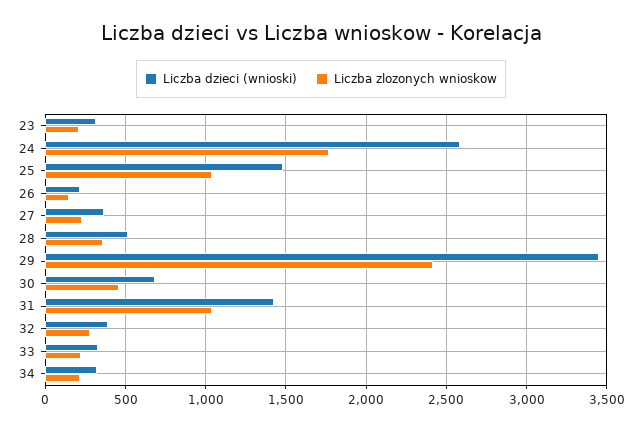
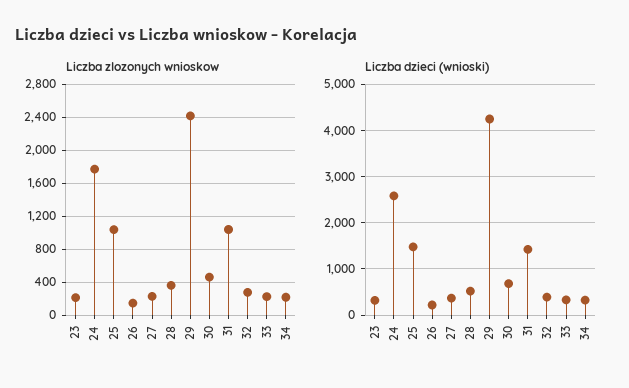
  {
    "Liczba dzieci (wnioski)": {
      "23": 300,
      "24": 2600,
      "25": 1500,
      "26": 200,
      "27": 350,
      "28": 500,
-     "29": 3450,
+     "29": 4200,
      "30": 700,
      "31": 1400,
      "32": 400,
      "33": 350,
      "34": 300
    },
    "Liczba zlozonych wnioskow": {
      "23": 200,
      "24": 1750,
      "25": 1050,
      "26": 150,
      "27": 250,
      "28": 350,
      "29": 2400,
      "30": 450,
      "31": 1050,
      "32": 300,
      "33": 250,
      "34": 200
    }
  }

